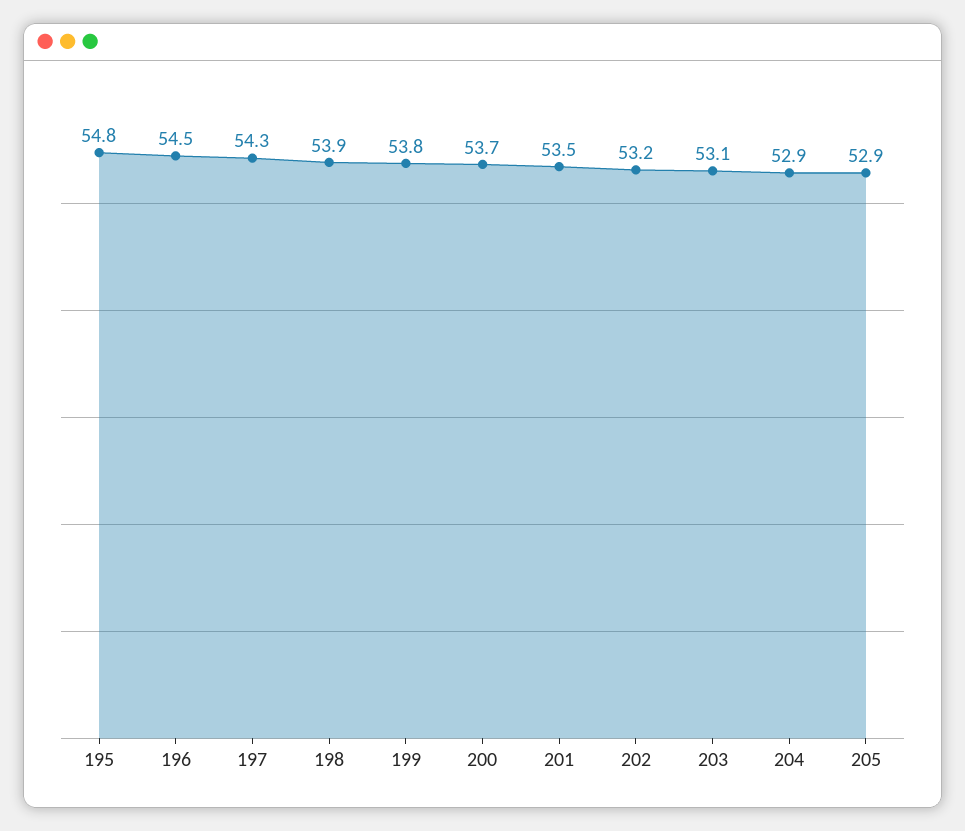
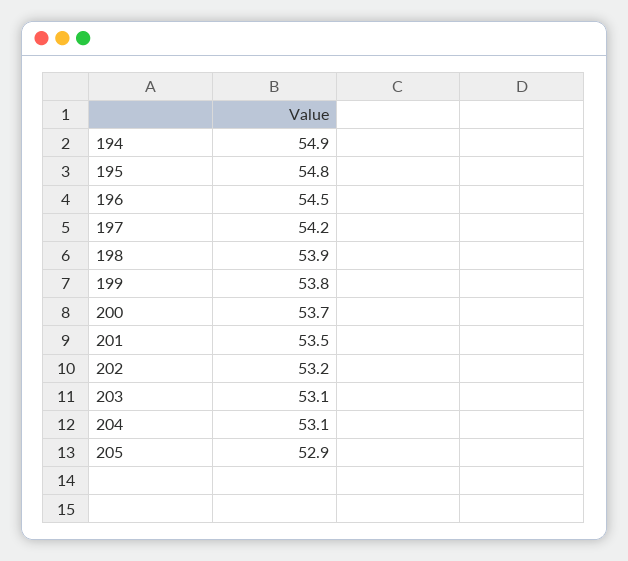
  {
    "195": 54.8,
    "196": 54.5,
-   "197": 54.3,
+   "197": 54.2,
    "198": 53.9,
    "199": 53.8,
    "200": 53.7,
    "201": 53.5,
    "202": 53.2,
    "203": 53.1,
-   "204": 52.9,
+   "204": 53.1,
-   "205": 52.9
+   "205": 52.9,
+   "194": 54.9
  }

